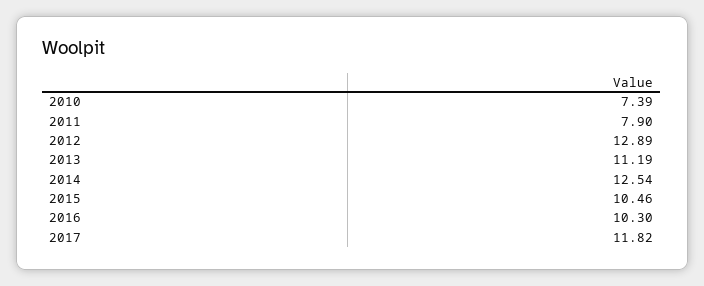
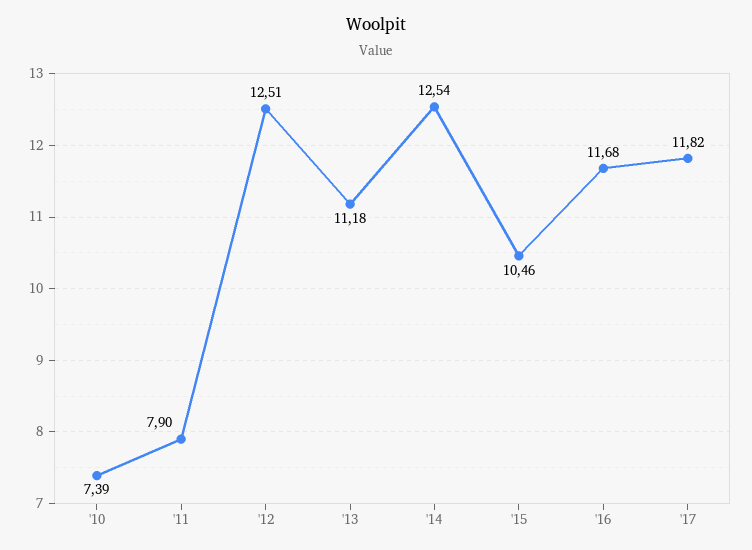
  {
    "2010": 7.39,
    "2011": 7.9,
-   "2012": 12.89,
+   "2012": 12.51,
-   "2013": 11.19,
+   "2013": 11.18,
    "2014": 12.54,
    "2015": 10.46,
-   "2016": 10.3,
+   "2016": 11.68,
    "2017": 11.82
  }

